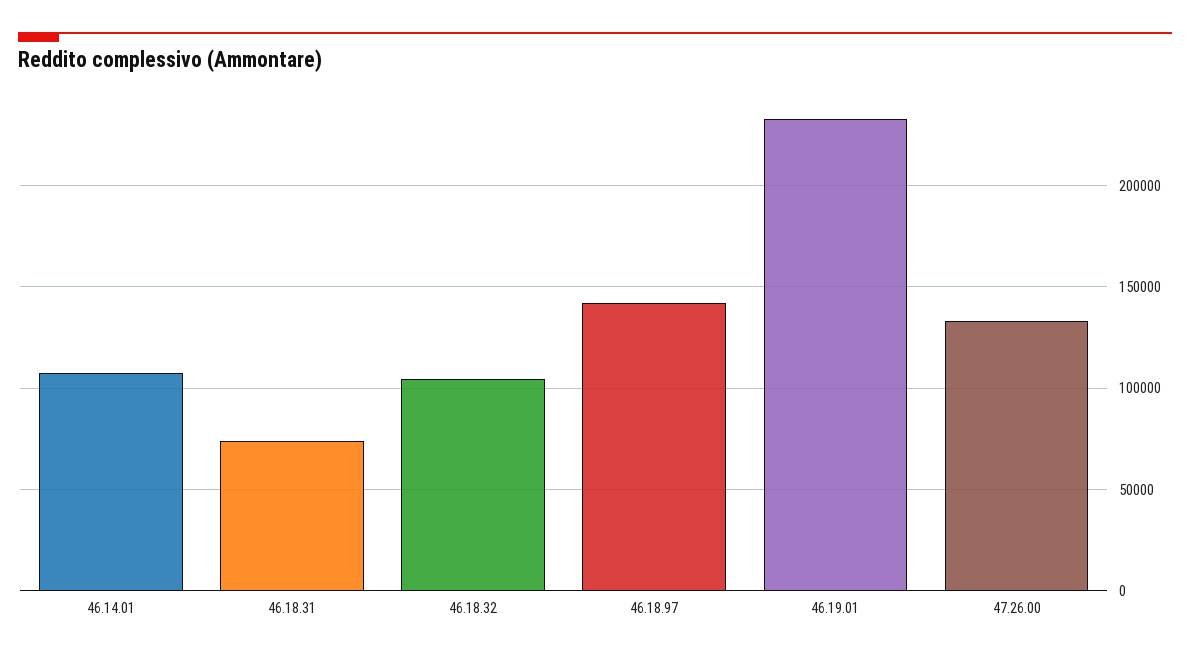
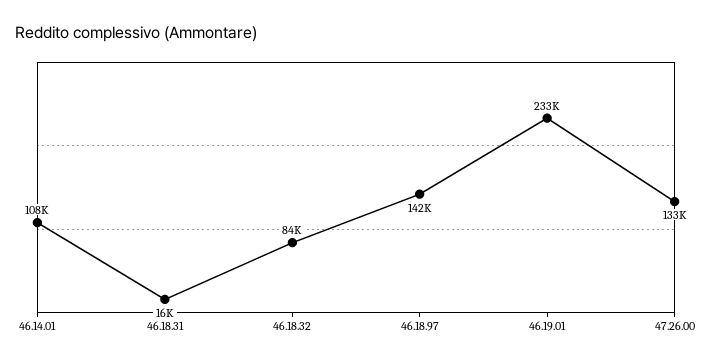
  {
    "46.14.01": 108000,
-   "46.18.31": 75000,
+   "46.18.31": 16000,
-   "46.18.32": 105000,
+   "46.18.32": 84000,
    "46.18.97": 142000,
    "46.19.01": 233000,
    "47.26.00": 133000
  }

